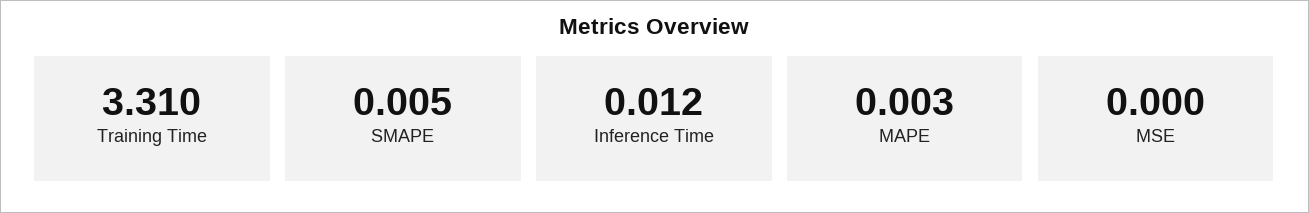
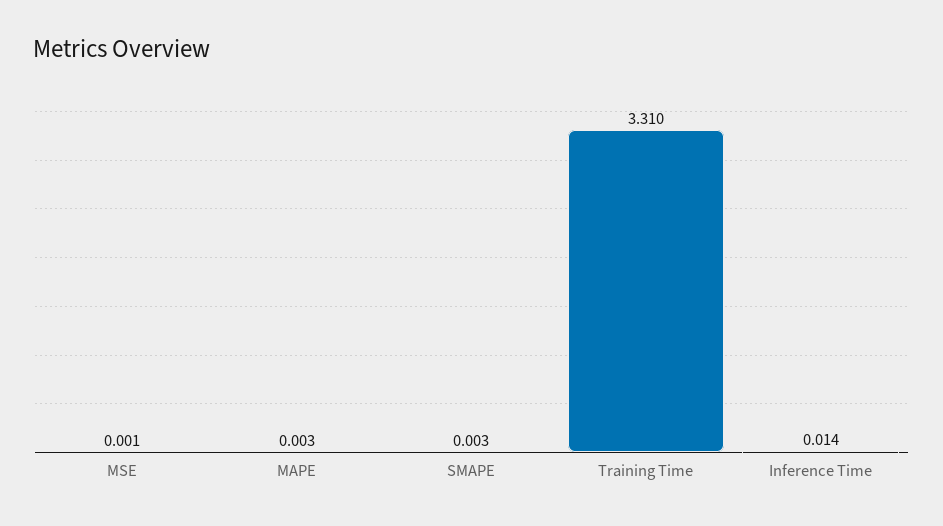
  {
    "Training Time": 3.31,
-   "SMAPE": 0.005,
+   "SMAPE": 0.003,
-   "Inference Time": 0.012,
+   "Inference Time": 0.014,
    "MAPE": 0.003,
-   "MSE": 0
+   "MSE": 0.001
  }

